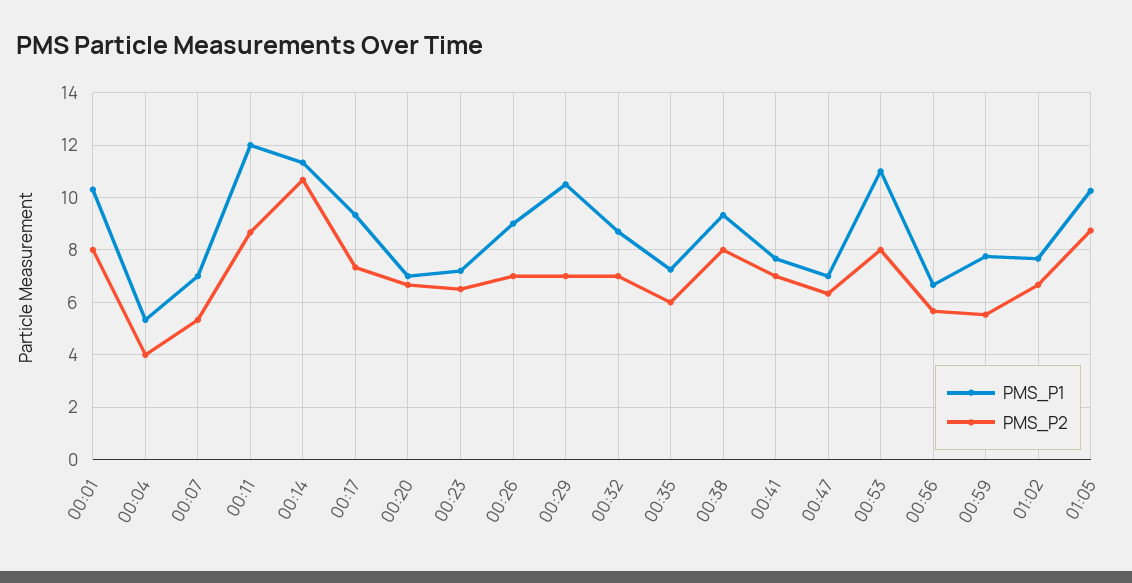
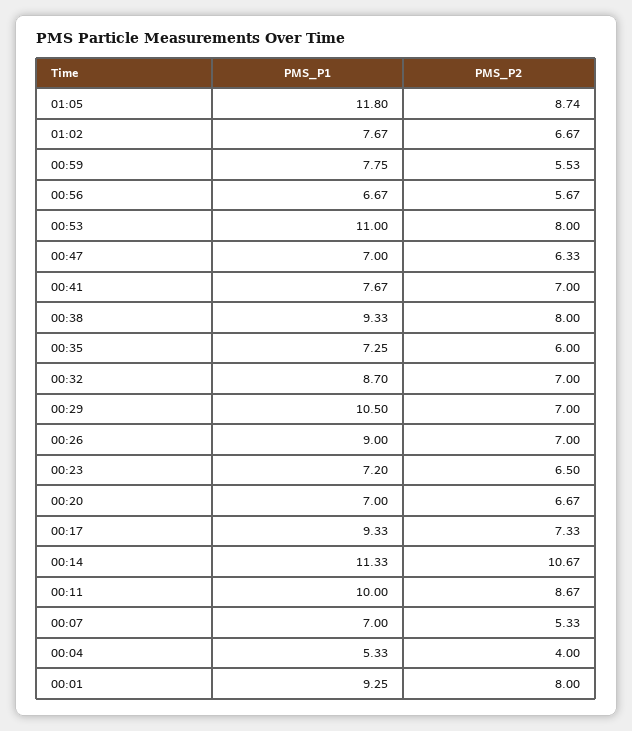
  {
    "PMS_P1": {
-     "00:01": 10.25,
+     "00:01": 9.25,
      "00:04": 5.33,
      "00:07": 7,
-     "00:11": 12,
+     "00:11": 10,
      "00:14": 11.33,
      "00:17": 9.33,
      "00:20": 7,
      "00:23": 7.2,
      "00:26": 9,
      "00:29": 10.5,
      "00:32": 8.7,
      "00:35": 7.25,
      "00:38": 9.33,
      "00:41": 7.67,
      "00:47": 7,
      "00:53": 11,
      "00:56": 6.67,
      "00:59": 7.75,
      "01:02": 7.67,
-     "01:05": 10.25
+     "01:05": 11.8
    },
    "PMS_P2": {
      "00:01": 8,
      "00:04": 4,
      "00:07": 5.33,
      "00:11": 8.67,
      "00:14": 10.67,
      "00:17": 7.33,
      "00:20": 6.67,
      "00:23": 6.5,
      "00:26": 7,
      "00:29": 7,
      "00:32": 7,
      "00:35": 6,
      "00:38": 8,
      "00:41": 7,
      "00:47": 6.33,
      "00:53": 8,
      "00:56": 5.67,
      "00:59": 5.53,
      "01:02": 6.67,
      "01:05": 8.74
    }
  }

